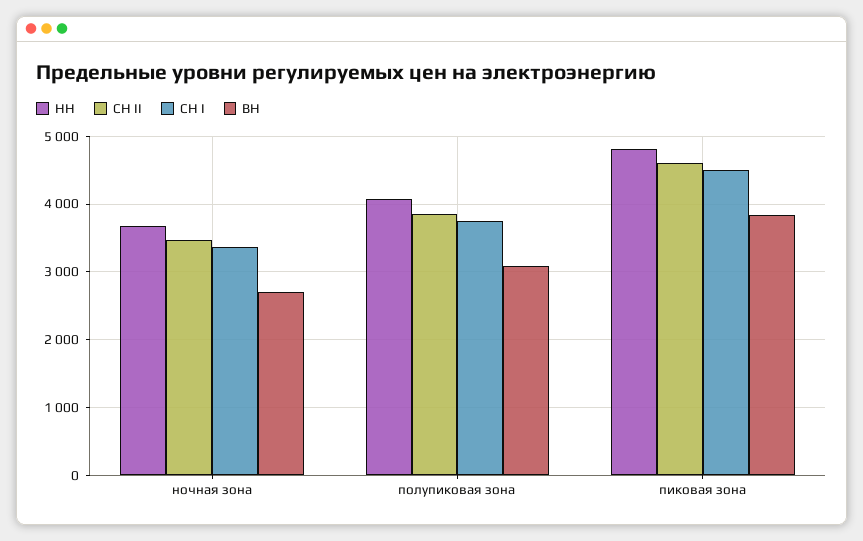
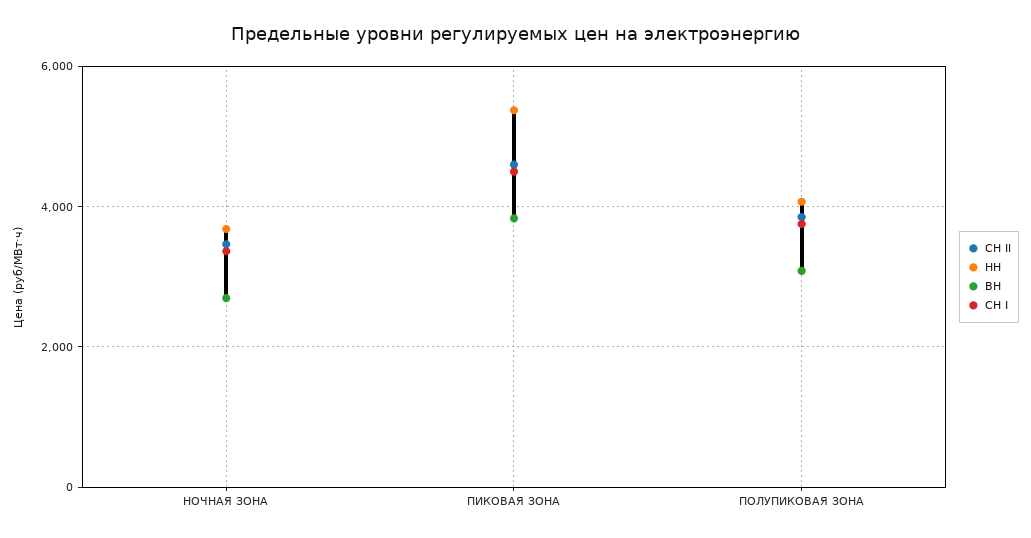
  {
    "НН": {
      "ночная зона": 3700,
      "полупиковая зона": 4100,
-     "пиковая зона": 4800
+     "пиковая зона": 5400
    },
    "СН II": {
      "ночная зона": 3500,
      "полупиковая зона": 3900,
      "пиковая зона": 4600
    },
    "СН I": {
      "ночная зона": 3400,
      "полупиковая зона": 3800,
      "пиковая зона": 4500
    },
    "ВН": {
      "ночная зона": 2700,
      "полупиковая зона": 3100,
      "пиковая зона": 3800
    }
  }

